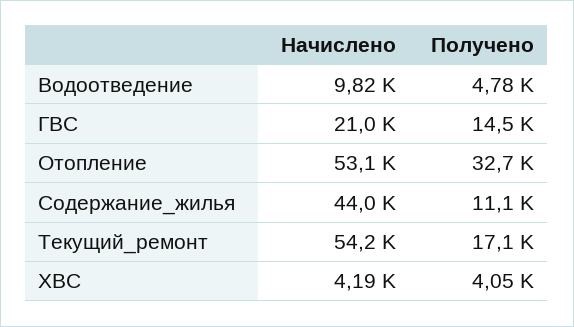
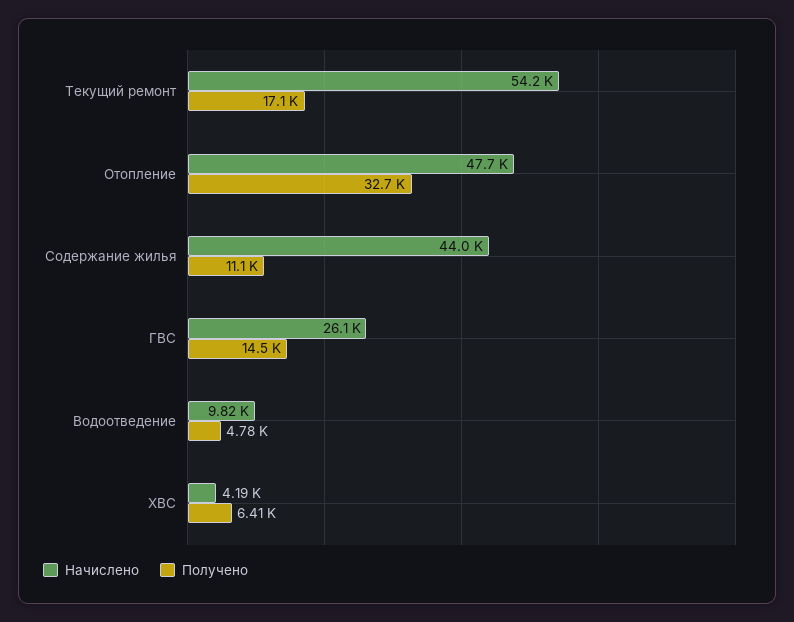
  {
    "Начислено": {
      "Водоотведение": 9820,
-     "ГВС": 21000,
+     "ГВС": 26100,
-     "Отопление": 53100,
+     "Отопление": 47700,
      "Содержание_жилья": 44000,
      "Текущий_ремонт": 54200,
      "ХВС": 4190
    },
    "Получено": {
      "Водоотведение": 4780,
      "ГВС": 14500,
      "Отопление": 32700,
      "Содержание_жилья": 11100,
      "Текущий_ремонт": 17100,
-     "ХВС": 4050
+     "ХВС": 6410
    }
  }

